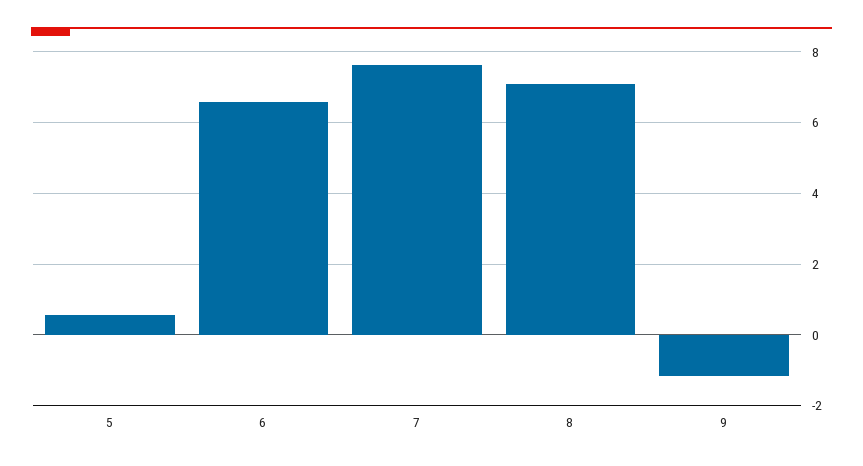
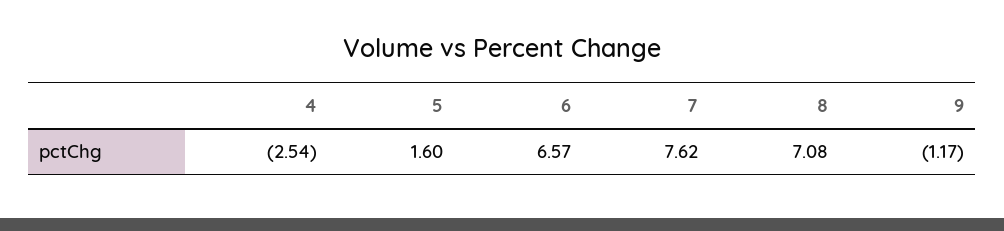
  {
-   "5": 0.6,
+   "5": 1.6,
    "6": 6.57,
    "7": 7.62,
    "8": 7.08,
-   "9": -1.17
+   "9": -1.17,
+   "4": -2.54
  }

